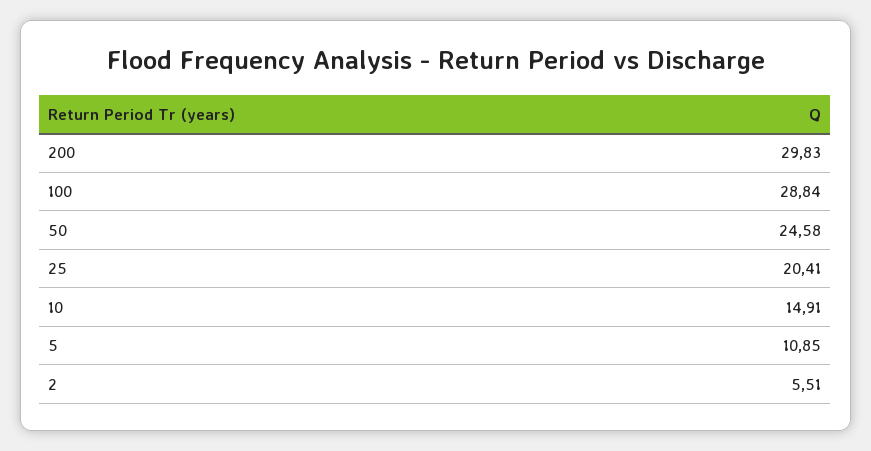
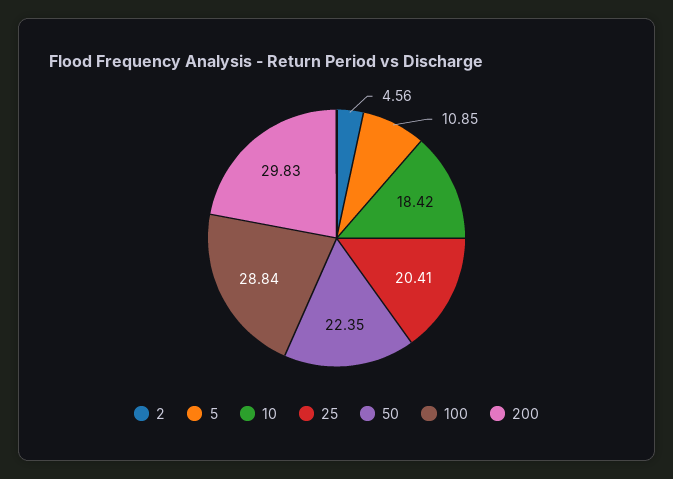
  {
    "200": 29.83,
    "100": 28.84,
-   "50": 24.58,
+   "50": 22.35,
    "25": 20.41,
-   "10": 14.91,
+   "10": 18.42,
    "5": 10.85,
-   "2": 5.51
+   "2": 4.56
  }

